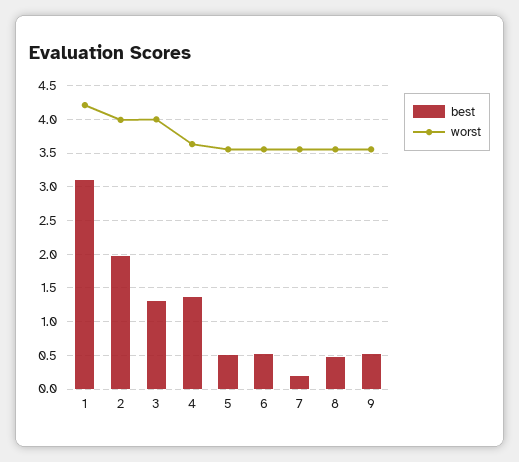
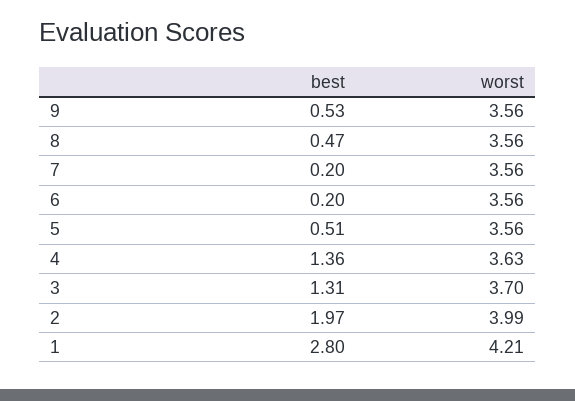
  {
    "best": {
-     "1": 3.1,
+     "1": 2.8,
      "2": 1.97,
      "3": 1.31,
      "4": 1.36,
      "5": 0.51,
-     "6": 0.5,
+     "6": 0.2,
      "7": 0.2,
      "8": 0.47,
      "9": 0.53
    },
    "worst": {
      "1": 4.21,
      "2": 3.99,
-     "3": 4,
+     "3": 3.7,
      "4": 3.63,
      "5": 3.56,
      "6": 3.56,
      "7": 3.56,
      "8": 3.56,
      "9": 3.56
    }
  }

